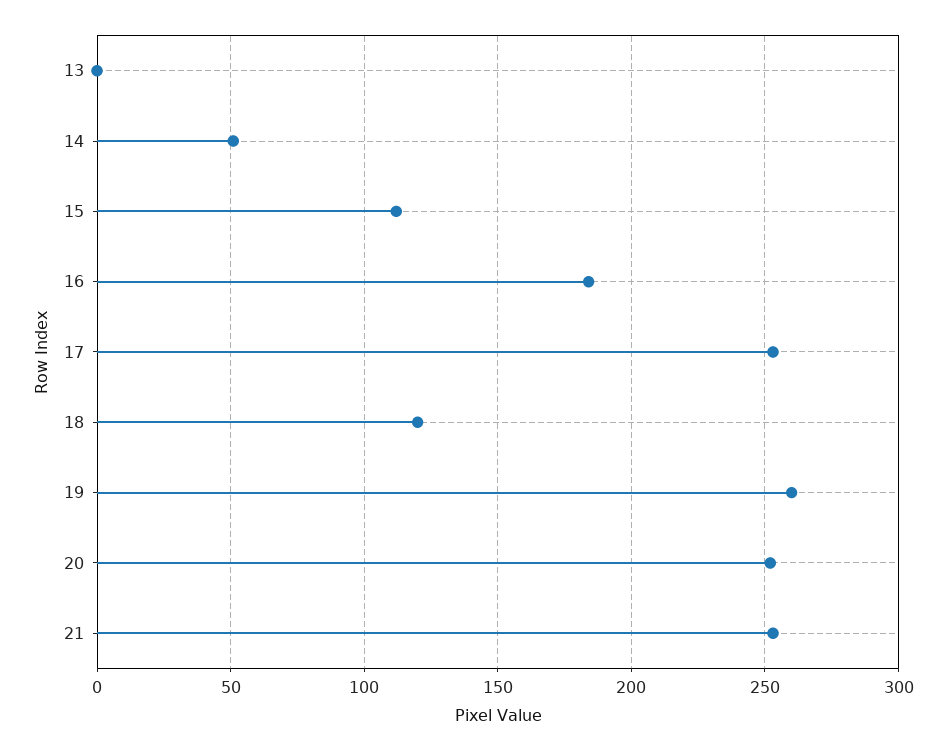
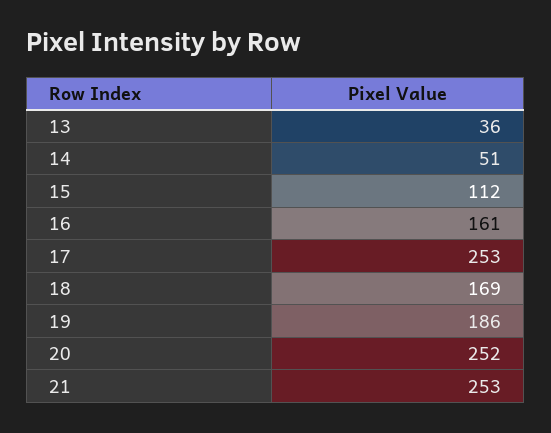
  {
-   "13": 0,
+   "13": 36,
    "14": 51,
    "15": 112,
-   "16": 185,
+   "16": 161,
    "17": 253,
-   "18": 120,
+   "18": 169,
-   "19": 260,
+   "19": 186,
    "20": 252,
    "21": 253
  }

